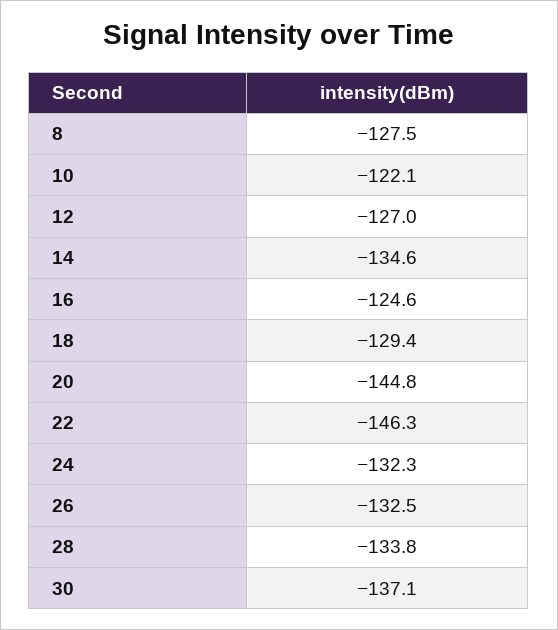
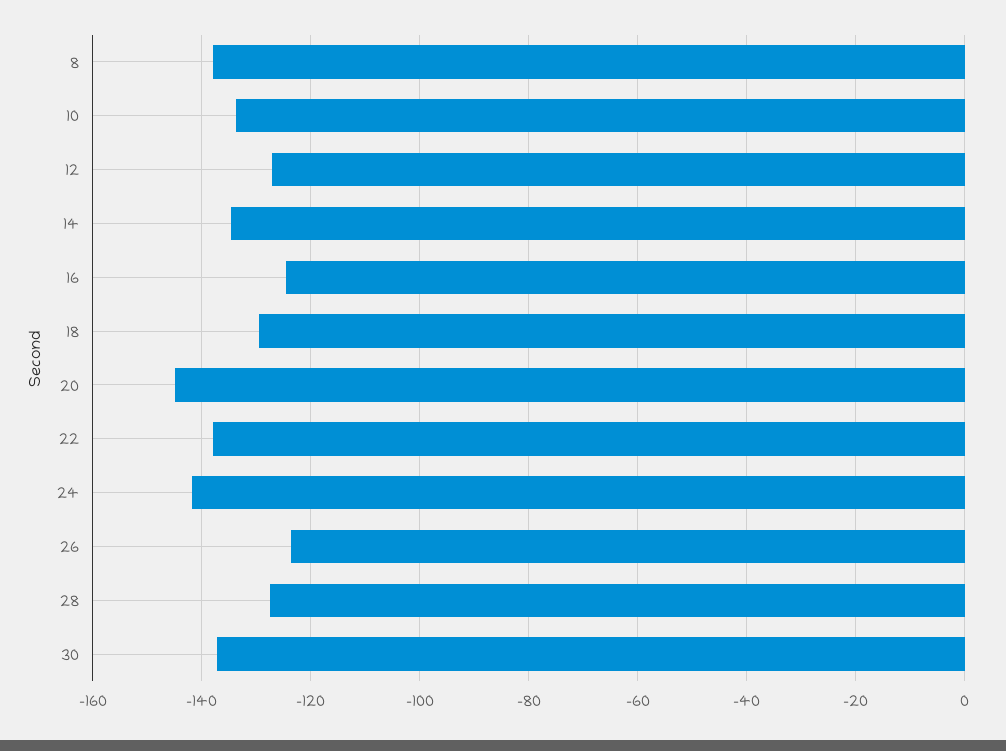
  {
-   "8": -127.5,
+   "8": -138,
-   "10": -122.1,
+   "10": -134,
    "12": -127,
    "14": -134.6,
    "16": -124.6,
    "18": -129.4,
    "20": -144.8,
-   "22": -146.3,
+   "22": -138,
-   "24": -132.3,
+   "24": -142,
-   "26": -132.5,
+   "26": -124,
-   "28": -133.8,
+   "28": -128,
    "30": -137.1
  }

